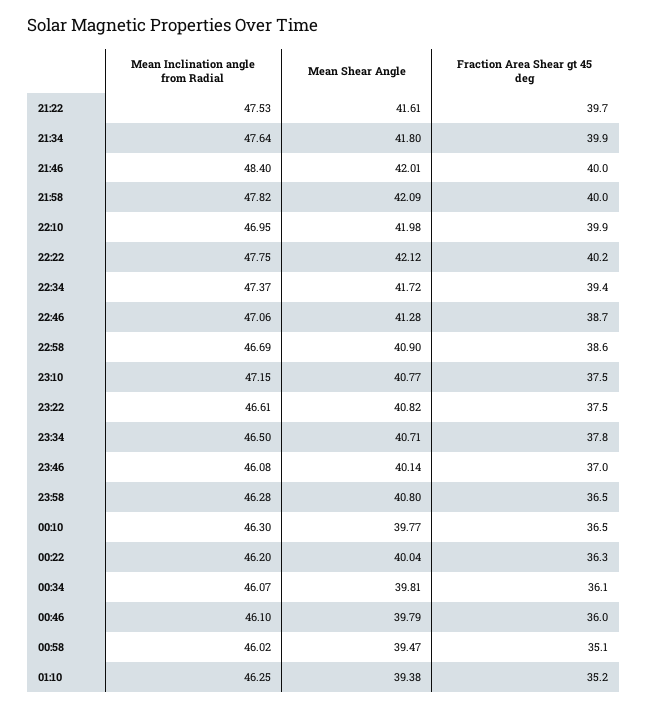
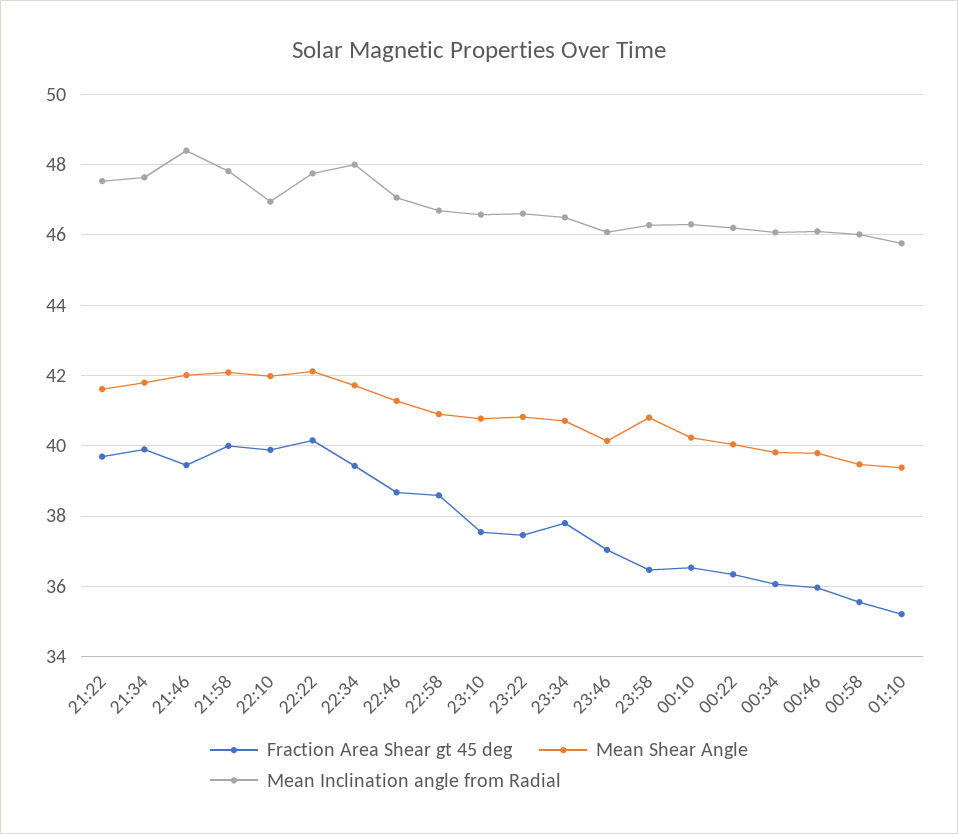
  {
    "Mean Inclination angle from Radial": {
      "21:22": 47.53,
      "21:34": 47.64,
      "21:46": 48.4,
      "21:58": 47.82,
      "22:10": 46.95,
      "22:22": 47.75,
-     "22:34": 47.37,
+     "22:34": 48,
      "22:46": 47.06,
      "22:58": 46.69,
-     "23:10": 47.15,
+     "23:10": 46.6,
      "23:22": 46.61,
      "23:34": 46.5,
      "23:46": 46.08,
      "23:58": 46.28,
      "00:10": 46.3,
      "00:22": 46.2,
      "00:34": 46.07,
      "00:46": 46.1,
      "00:58": 46.02,
-     "01:10": 46.25
+     "01:10": 45.8
    },
    "Mean Shear Angle": {
      "21:22": 41.61,
      "21:34": 41.8,
      "21:46": 42.01,
      "21:58": 42.09,
      "22:10": 41.98,
      "22:22": 42.12,
      "22:34": 41.72,
      "22:46": 41.28,
      "22:58": 40.9,
      "23:10": 40.77,
      "23:22": 40.82,
      "23:34": 40.71,
      "23:46": 40.14,
      "23:58": 40.8,
-     "00:10": 39.77,
+     "00:10": 40.2,
      "00:22": 40.04,
      "00:34": 39.81,
      "00:46": 39.79,
      "00:58": 39.47,
      "01:10": 39.38
    },
    "Fraction Area Shear gt 45 deg": {
      "21:22": 39.7,
      "21:34": 39.9,
-     "21:46": 40,
+     "21:46": 39.4,
      "21:58": 40,
      "22:10": 39.9,
      "22:22": 40.2,
      "22:34": 39.4,
      "22:46": 38.7,
      "22:58": 38.6,
      "23:10": 37.5,
      "23:22": 37.5,
      "23:34": 37.8,
      "23:46": 37,
      "23:58": 36.5,
      "00:10": 36.5,
      "00:22": 36.3,
      "00:34": 36.1,
      "00:46": 36,
-     "00:58": 35.1,
+     "00:58": 35.6,
      "01:10": 35.2
    }
  }

